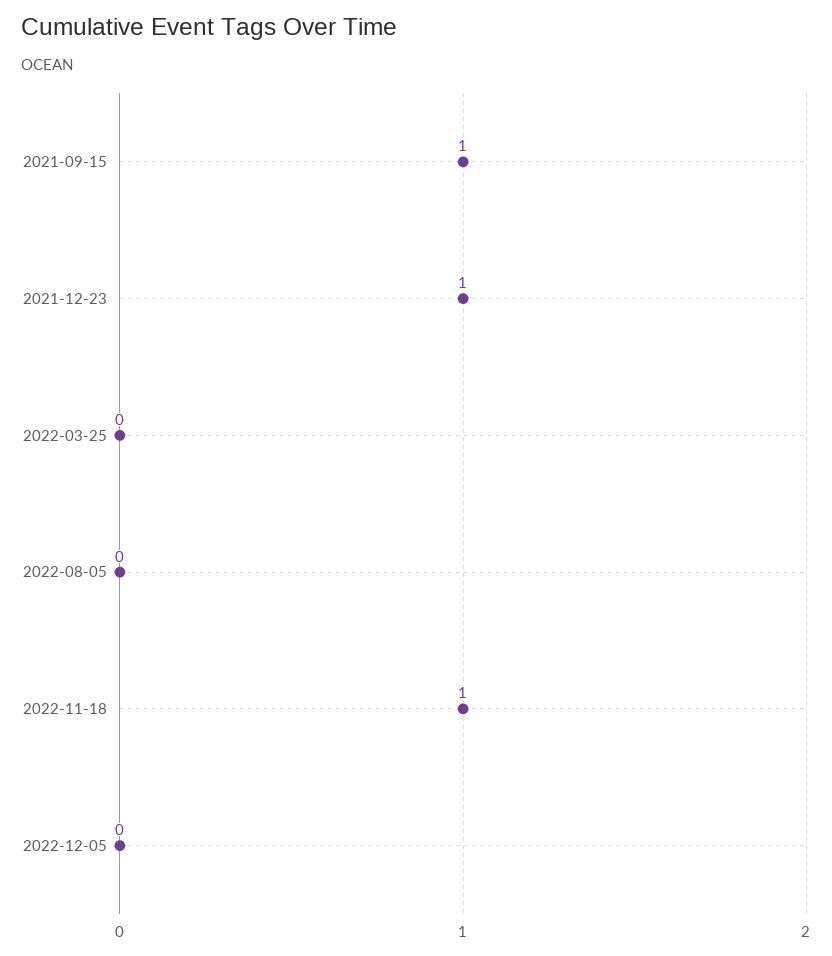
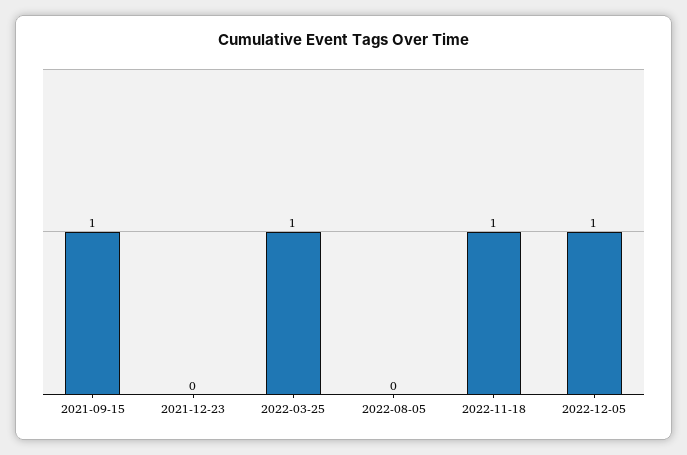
  {
    "2021-09-15": 1,
-   "2021-12-23": 1,
+   "2021-12-23": 0,
-   "2022-03-25": 0,
+   "2022-03-25": 1,
    "2022-08-05": 0,
    "2022-11-18": 1,
-   "2022-12-05": 0
+   "2022-12-05": 1
  }

